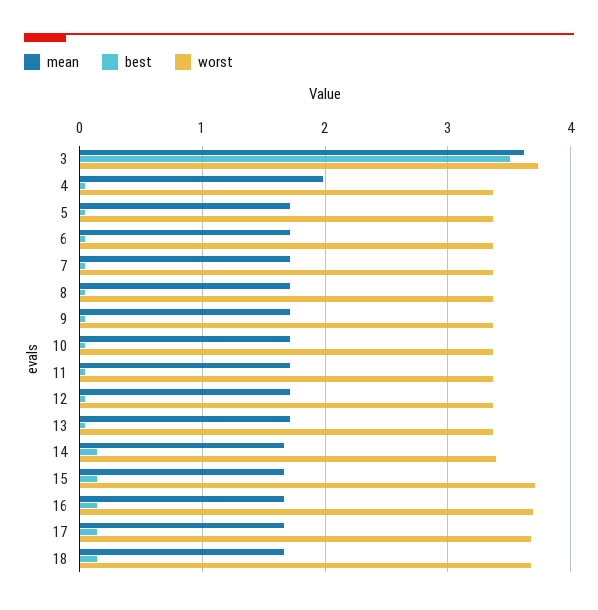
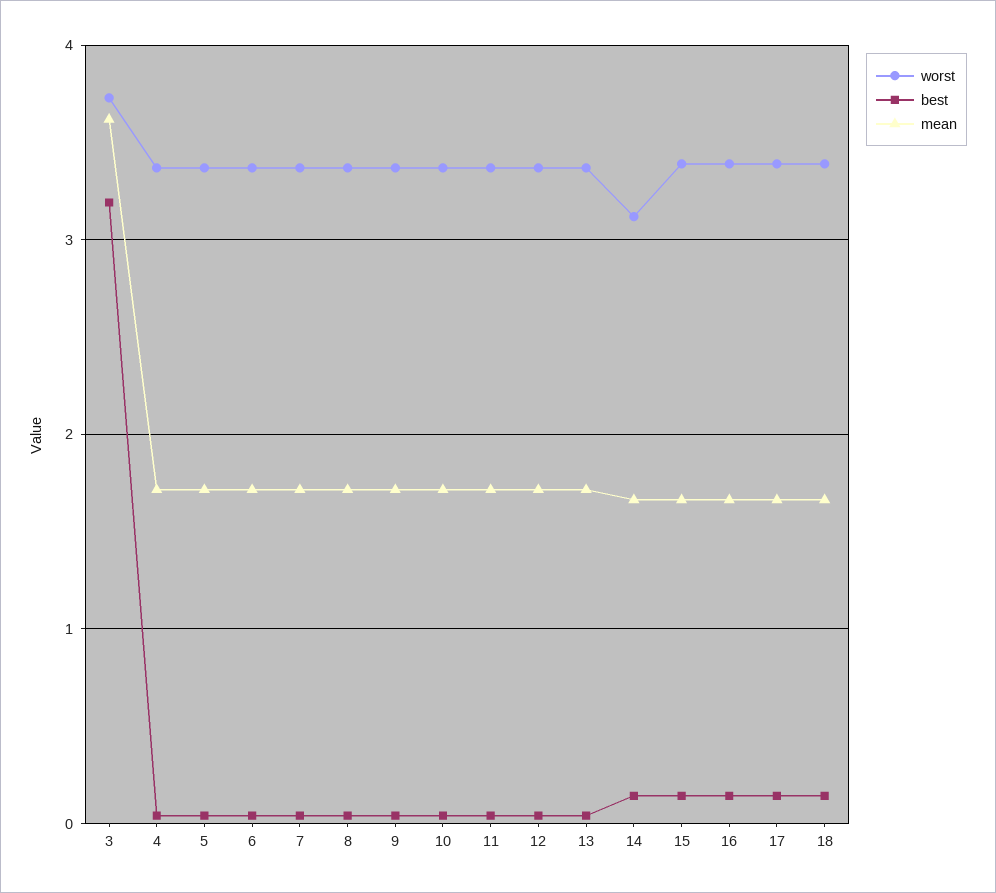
  {
    "mean": {
      "3": 3.6,
-     "4": 2,
+     "4": 1.7,
      "5": 1.7,
      "6": 1.7,
      "7": 1.7,
      "8": 1.7,
      "9": 1.7,
      "10": 1.7,
      "11": 1.7,
      "12": 1.7,
      "13": 1.7,
      "14": 1.7,
      "15": 1.7,
      "16": 1.7,
      "17": 1.7,
      "18": 1.7
    },
    "best": {
-     "3": 3.5,
+     "3": 3.2,
      "4": 0,
      "5": 0,
      "6": 0,
      "7": 0,
      "8": 0,
      "9": 0,
      "10": 0,
      "11": 0,
      "12": 0,
      "13": 0,
      "14": 0.1,
      "15": 0.1,
      "16": 0.1,
      "17": 0.1,
      "18": 0.1
    },
    "worst": {
      "3": 3.7,
      "4": 3.4,
      "5": 3.4,
      "6": 3.4,
      "7": 3.4,
      "8": 3.4,
      "9": 3.4,
      "10": 3.4,
      "11": 3.4,
      "12": 3.4,
      "13": 3.4,
-     "14": 3.4,
+     "14": 3.1,
-     "15": 3.7,
+     "15": 3.4,
-     "16": 3.7,
+     "16": 3.4,
-     "17": 3.7,
+     "17": 3.4,
-     "18": 3.7
+     "18": 3.4
    }
  }

